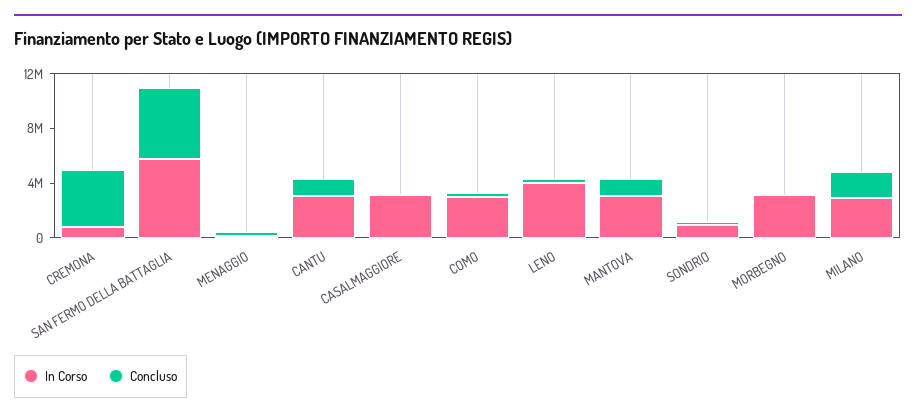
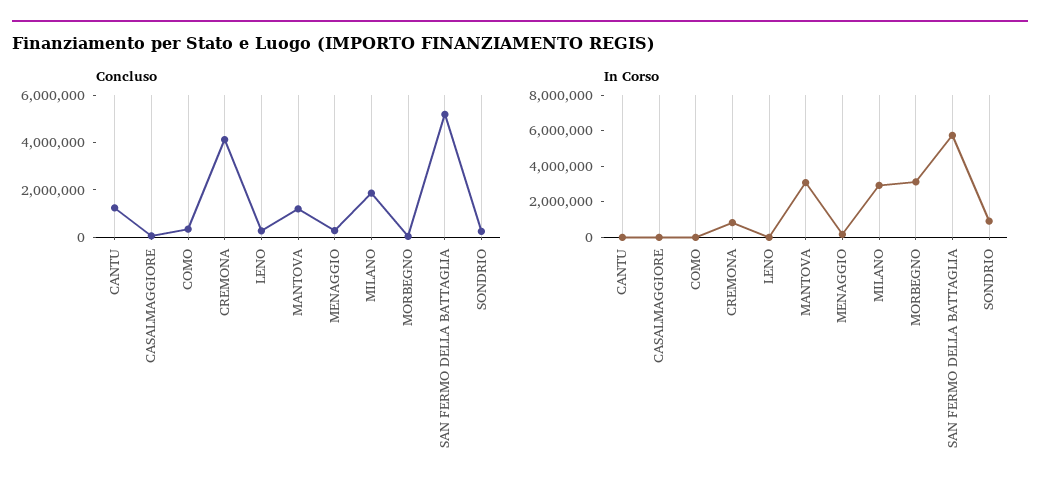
  {
    "In Corso": {
      "CREMONA": 1000000,
      "SAN FERMO DELLA BATTAGLIA": 5500000,
      "MENAGGIO": 0,
-     "CANTU": 3000000,
+     "CANTU": 0,
-     "CASALMAGGIORE": 3000000,
+     "CASALMAGGIORE": 0,
-     "COMO": 3000000,
+     "COMO": 0,
-     "LENO": 4000000,
+     "LENO": 0,
      "MANTOVA": 3000000,
      "SONDRIO": 1000000,
      "MORBEGNO": 3000000,
      "MILANO": 3000000
    },
    "Concluso": {
      "CREMONA": 4000000,
      "SAN FERMO DELLA BATTAGLIA": 5000000,
      "MENAGGIO": 500000,
      "CANTU": 1000000,
      "CASALMAGGIORE": 0,
      "COMO": 500000,
      "LENO": 500000,
      "MANTOVA": 1000000,
      "SONDRIO": 0,
      "MORBEGNO": 0,
      "MILANO": 2000000
    }
  }

